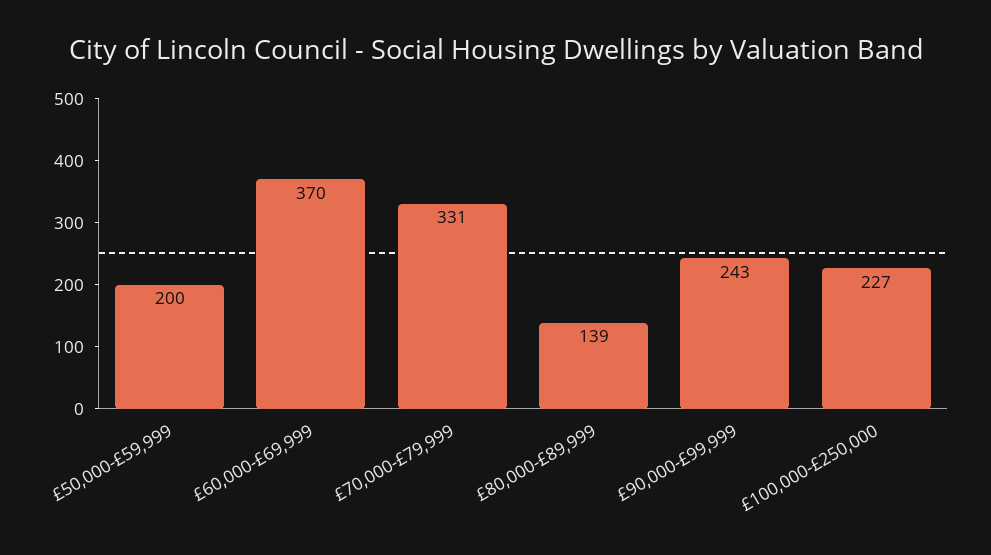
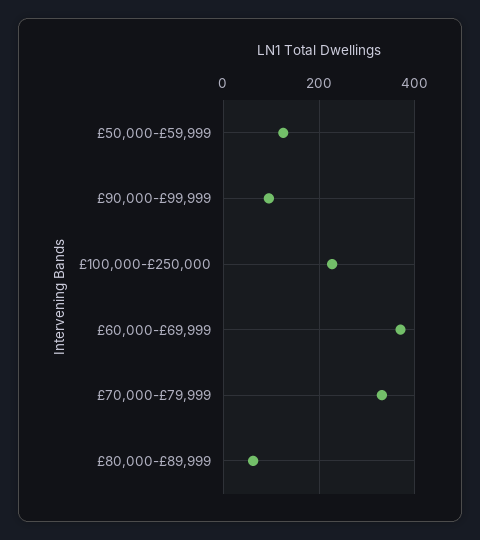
  {
-   "£50,000-£59,999": 200,
+   "£50,000-£59,999": 120,
    "£60,000-£69,999": 370,
    "£70,000-£79,999": 331,
-   "£80,000-£89,999": 139,
+   "£80,000-£89,999": 60,
-   "£90,000-£99,999": 243,
+   "£90,000-£99,999": 100,
    "£100,000-£250,000": 227
  }

